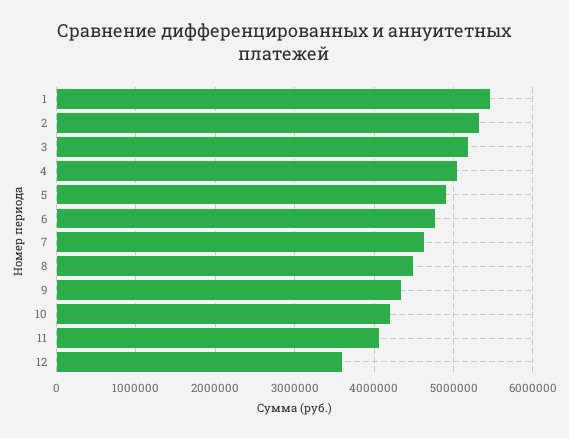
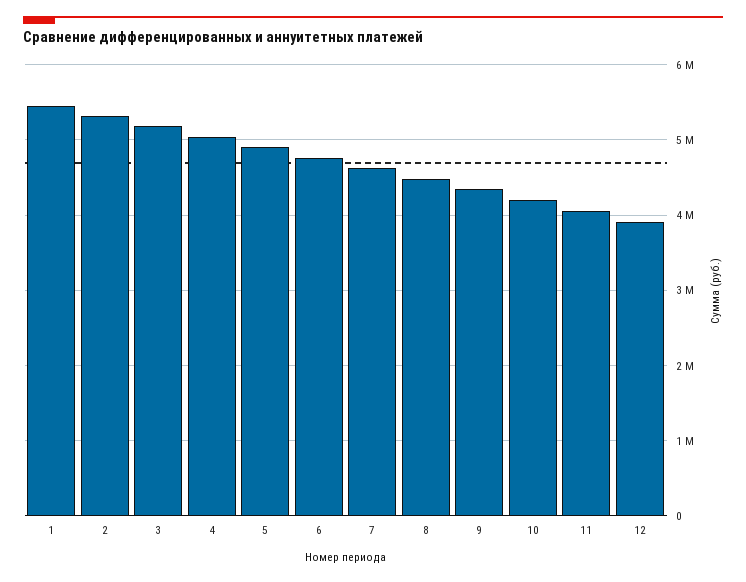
  {
    "1": 5500000,
    "2": 5300000,
    "3": 5200000,
    "4": 5000000,
    "5": 4900000,
    "6": 4800000,
    "7": 4600000,
    "8": 4500000,
    "9": 4300000,
    "10": 4200000,
    "11": 4100000,
-   "12": 3600000
+   "12": 3900000
  }

